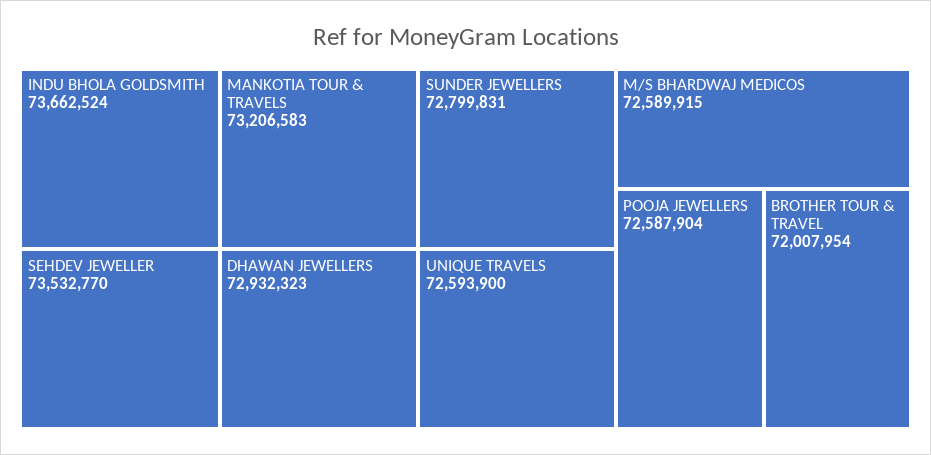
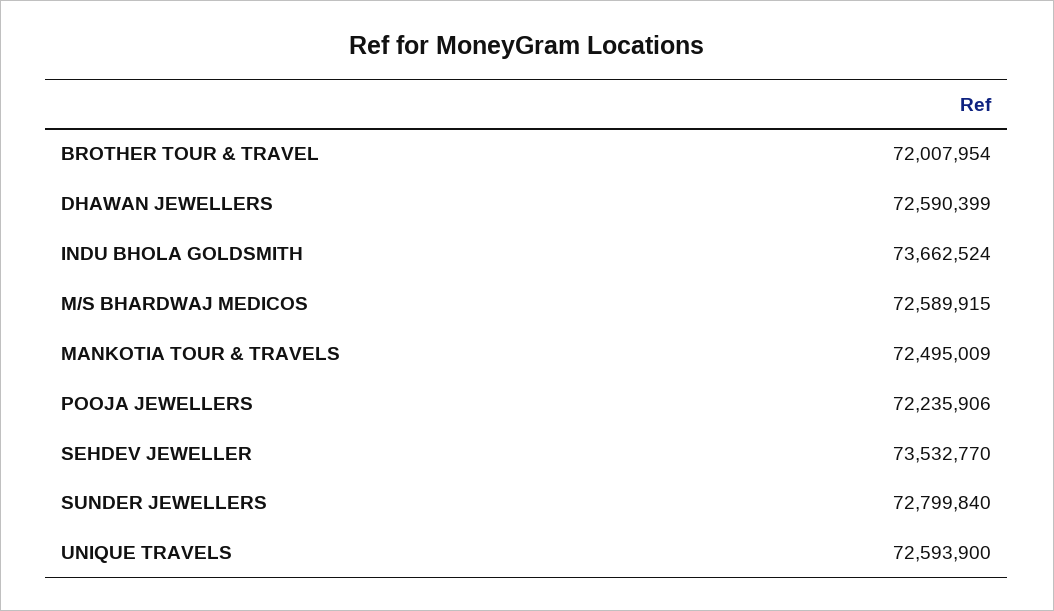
  {
    "INDU BHOLA GOLDSMITH": 73662524,
    "SEHDEV JEWELLER": 73532770,
-   "MANKOTIA TOUR & TRAVELS": 73206583,
+   "MANKOTIA TOUR & TRAVELS": 72495009,
-   "DHAWAN JEWELLERS": 72932323,
+   "DHAWAN JEWELLERS": 72590399,
-   "SUNDER JEWELLERS": 72799831,
+   "SUNDER JEWELLERS": 72799840,
    "UNIQUE TRAVELS": 72593900,
    "M/S BHARDWAJ MEDICOS": 72589915,
-   "POOJA JEWELLERS": 72587904,
+   "POOJA JEWELLERS": 72235906,
    "BROTHER TOUR & TRAVEL": 72007954
  }

